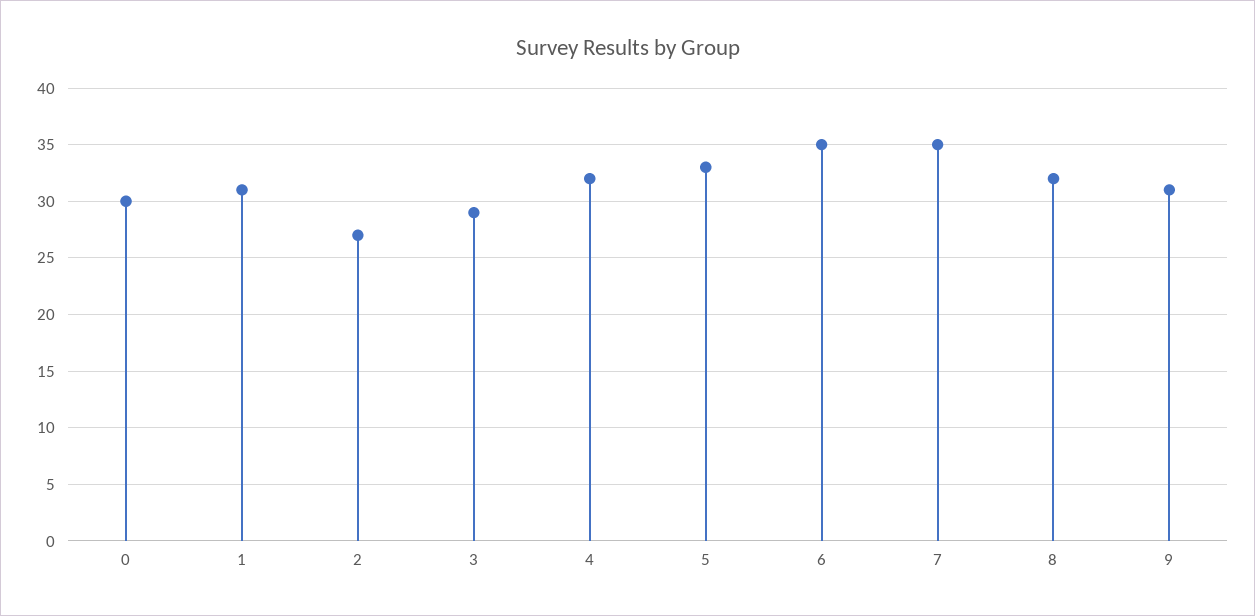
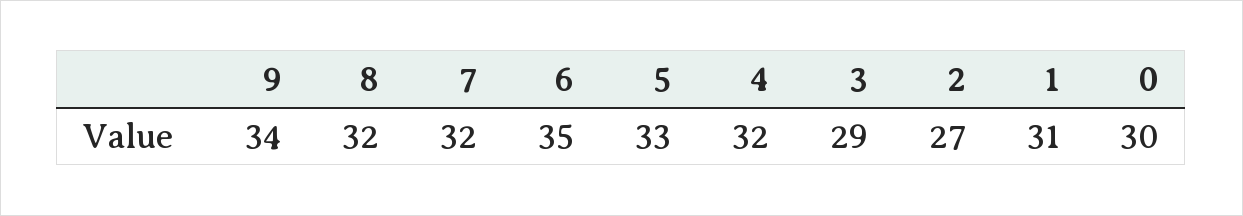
  {
    "0": 30,
    "1": 31,
    "2": 27,
    "3": 29,
    "4": 32,
    "5": 33,
    "6": 35,
-   "7": 35,
+   "7": 32,
    "8": 32,
-   "9": 31
+   "9": 34
  }

